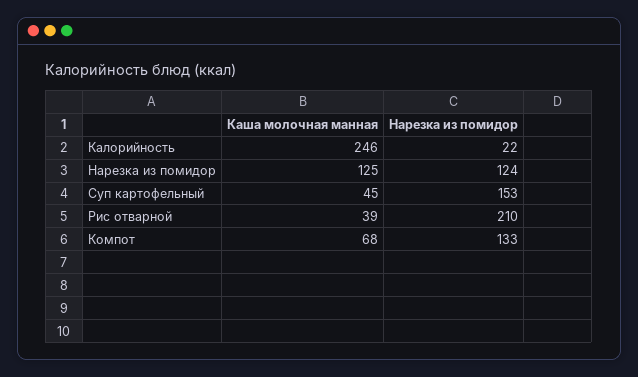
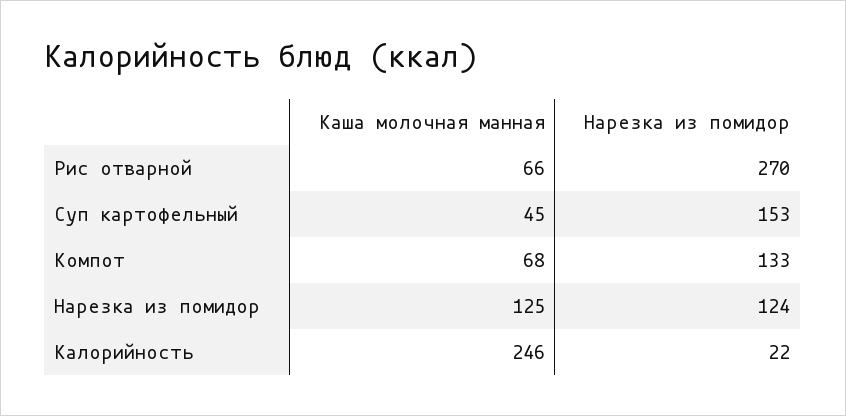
  {
    "Каша молочная манная": {
      "Калорийность": 246,
      "Нарезка из помидор": 125,
      "Суп картофельный": 45,
-     "Рис отварной": 39,
+     "Рис отварной": 66,
      "Компот": 68
    },
    "Нарезка из помидор": {
      "Калорийность": 22,
      "Нарезка из помидор": 124,
      "Суп картофельный": 153,
-     "Рис отварной": 210,
+     "Рис отварной": 270,
      "Компот": 133
    }
  }

